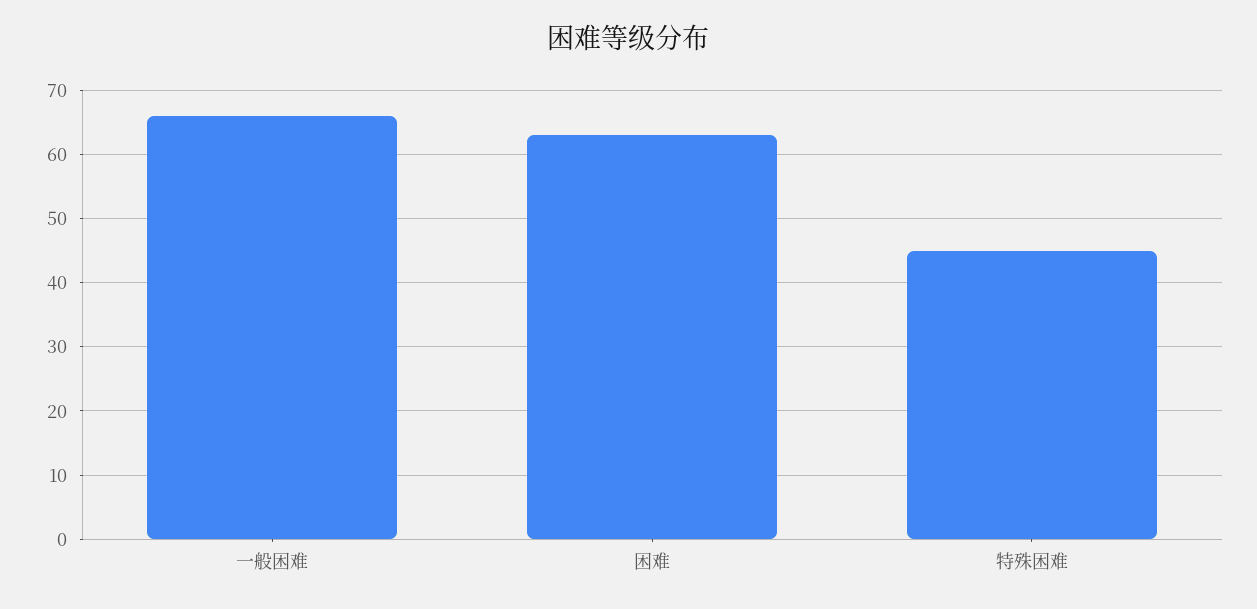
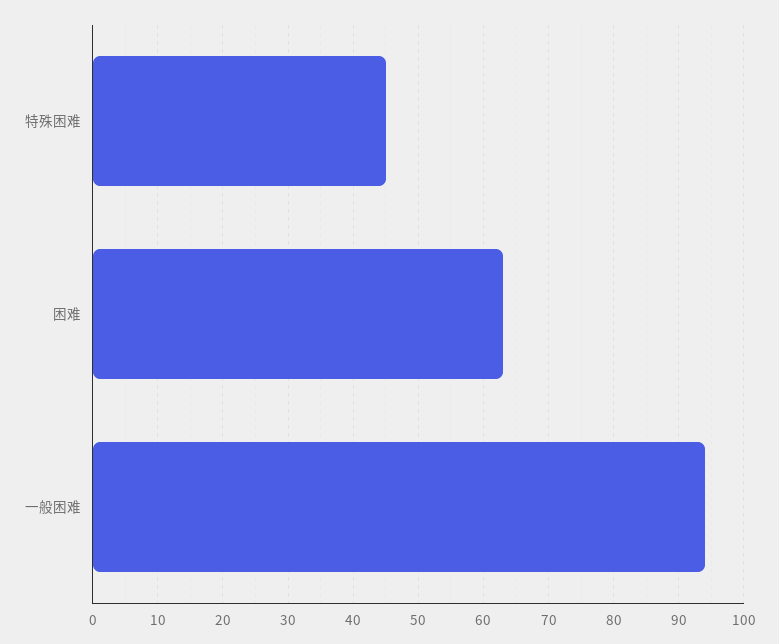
  {
-   "一般困难": 66,
+   "一般困难": 94,
    "困难": 63,
    "特殊困难": 45
  }

